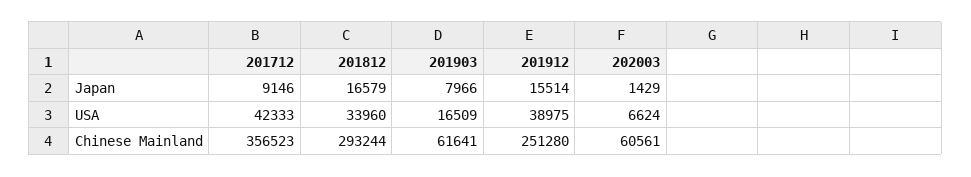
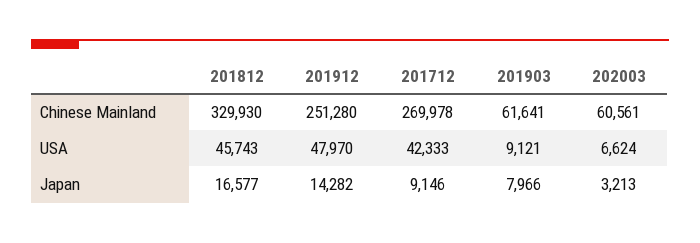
  {
    "201712": {
      "Japan": 9146,
      "USA": 42333,
-     "Chinese Mainland": 356523
+     "Chinese Mainland": 269978
    },
    "201812": {
-     "Japan": 16579,
+     "Japan": 16577,
-     "USA": 33960,
+     "USA": 45743,
-     "Chinese Mainland": 293244
+     "Chinese Mainland": 329930
    },
    "201903": {
      "Japan": 7966,
-     "USA": 16509,
+     "USA": 9121,
      "Chinese Mainland": 61641
    },
    "201912": {
-     "Japan": 15514,
+     "Japan": 14282,
-     "USA": 38975,
+     "USA": 47970,
      "Chinese Mainland": 251280
    },
    "202003": {
-     "Japan": 1429,
+     "Japan": 3213,
      "USA": 6624,
      "Chinese Mainland": 60561
    }
  }

